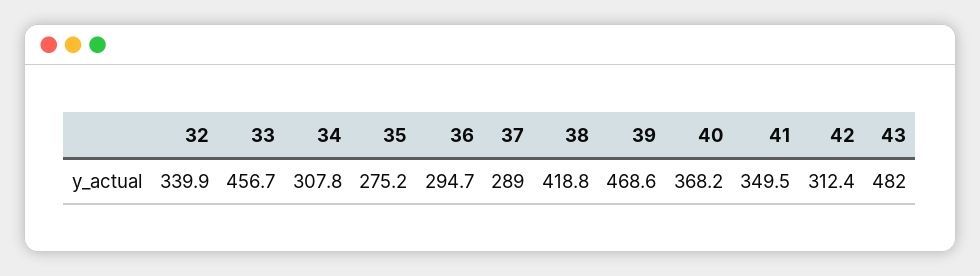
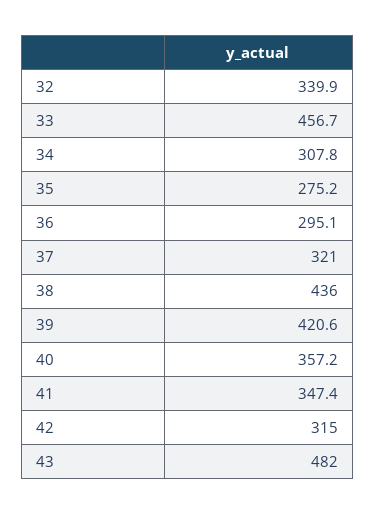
  {
    "32": 339.9,
    "33": 456.7,
    "34": 307.8,
    "35": 275.2,
-   "36": 294.7,
+   "36": 295.1,
-   "37": 289,
+   "37": 321,
-   "38": 418.8,
+   "38": 436,
-   "39": 468.6,
+   "39": 420.6,
-   "40": 368.2,
+   "40": 357.2,
-   "41": 349.5,
+   "41": 347.4,
-   "42": 312.4,
+   "42": 315,
    "43": 482
  }

